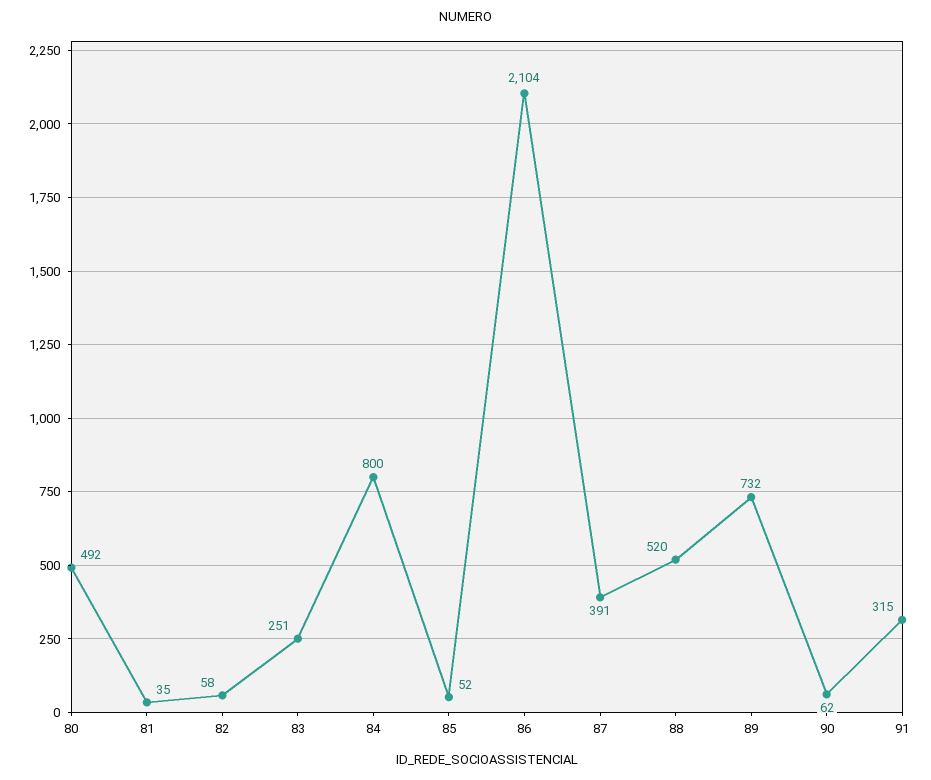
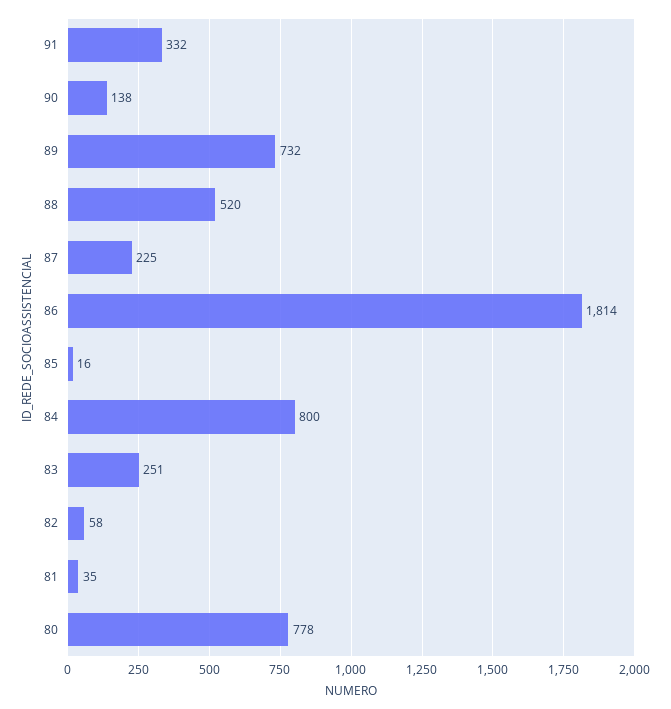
  {
-   "80": 492,
+   "80": 778,
    "81": 35,
    "82": 58,
    "83": 251,
    "84": 800,
-   "85": 52,
+   "85": 16,
-   "86": 2104,
+   "86": 1814,
-   "87": 391,
+   "87": 225,
    "88": 520,
    "89": 732,
-   "90": 62,
+   "90": 138,
-   "91": 315
+   "91": 332
  }

